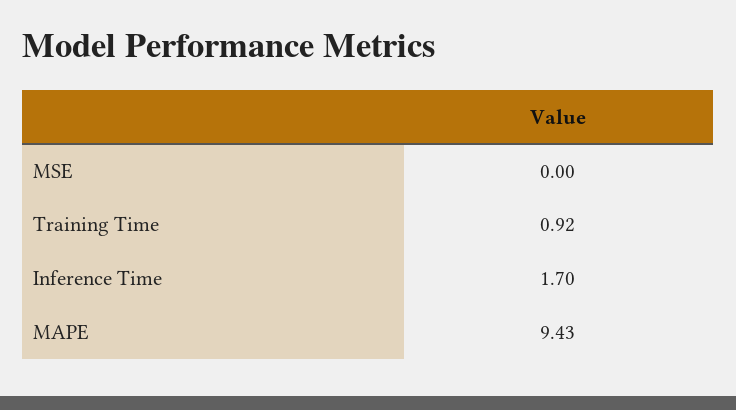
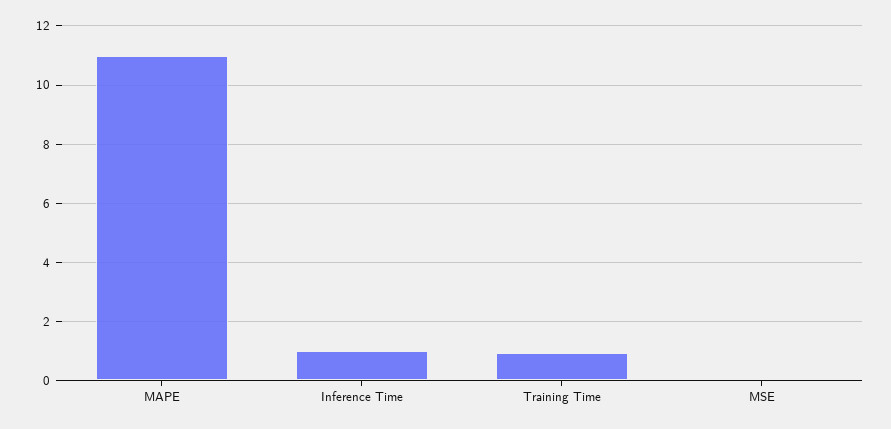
  {
    "MSE": 0,
    "Training Time": 0.92,
-   "Inference Time": 1.7,
+   "Inference Time": 1,
-   "MAPE": 9.43
+   "MAPE": 11
  }

